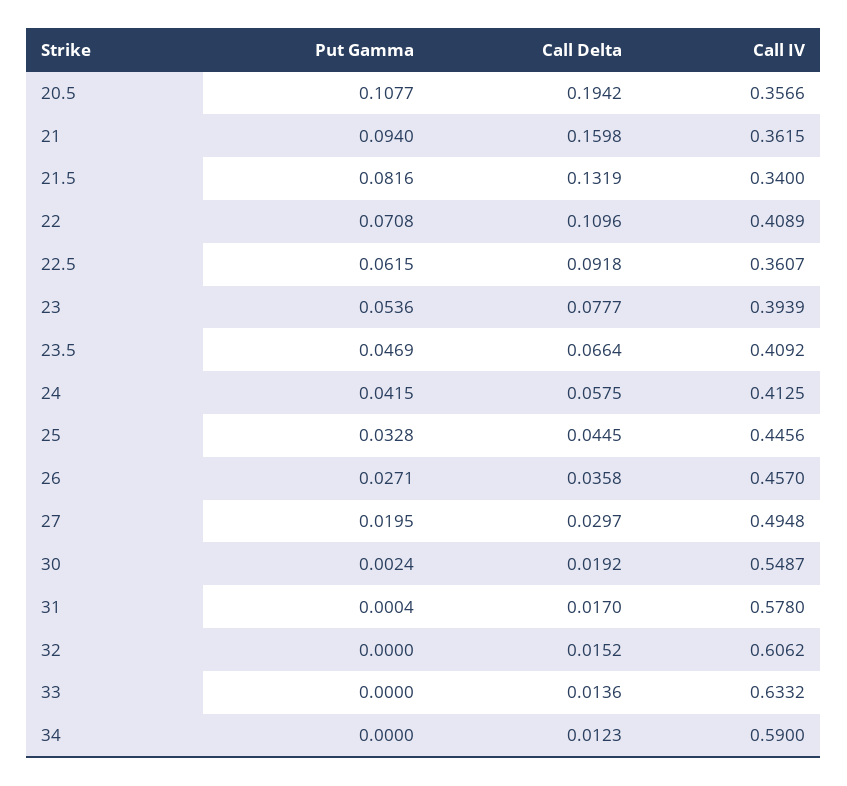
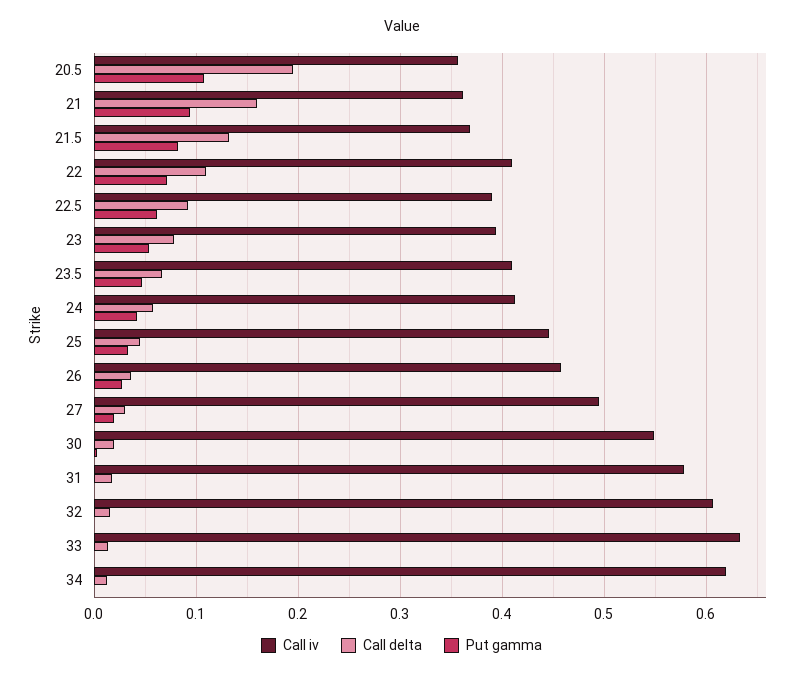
  {
    "Put Gamma": {
      "20.5": 0.1077,
      "21": 0.094,
      "21.5": 0.0816,
      "22": 0.0708,
      "22.5": 0.0615,
      "23": 0.0536,
      "23.5": 0.0469,
      "24": 0.0415,
      "25": 0.0328,
      "26": 0.0271,
      "27": 0.0195,
      "30": 0.0024,
      "31": 0.0004,
      "32": 0,
      "33": 0,
      "34": 0
    },
    "Call Delta": {
      "20.5": 0.1942,
      "21": 0.1598,
      "21.5": 0.1319,
      "22": 0.1096,
      "22.5": 0.0918,
      "23": 0.0777,
      "23.5": 0.0664,
      "24": 0.0575,
      "25": 0.0445,
      "26": 0.0358,
      "27": 0.0297,
      "30": 0.0192,
      "31": 0.017,
      "32": 0.0152,
      "33": 0.0136,
      "34": 0.0123
    },
    "Call IV": {
      "20.5": 0.3566,
      "21": 0.3615,
-     "21.5": 0.34,
+     "21.5": 0.37,
      "22": 0.4089,
-     "22.5": 0.3607,
+     "22.5": 0.39,
      "23": 0.3939,
      "23.5": 0.4092,
      "24": 0.4125,
      "25": 0.4456,
      "26": 0.457,
      "27": 0.4948,
      "30": 0.5487,
      "31": 0.578,
      "32": 0.6062,
      "33": 0.6332,
-     "34": 0.59
+     "34": 0.62
    }
  }

